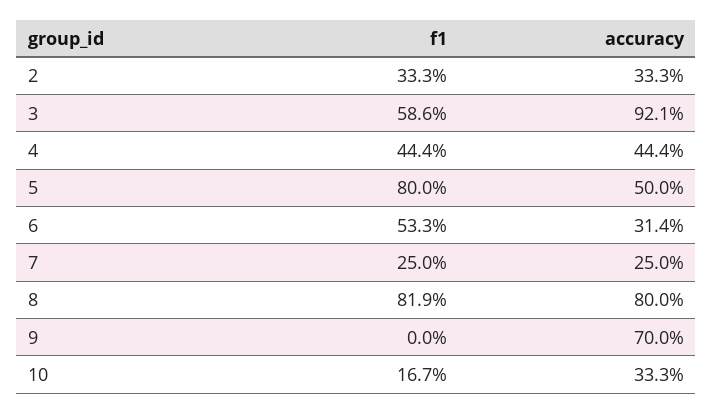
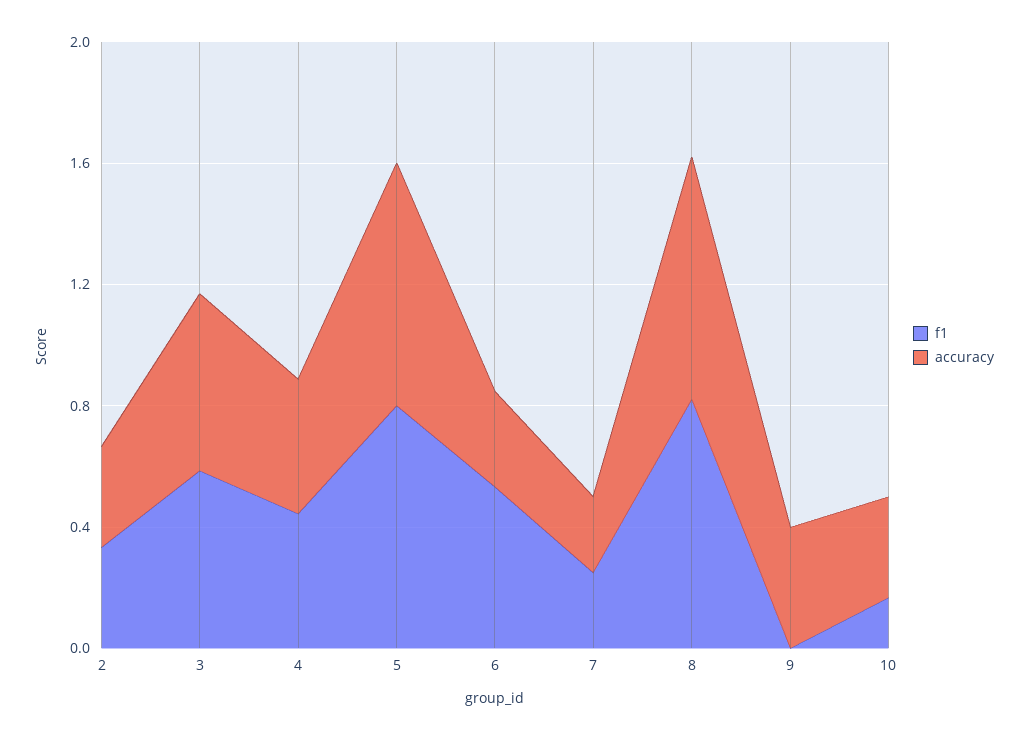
  {
    "f1": {
      "2": 0.333,
      "3": 0.586,
      "4": 0.444,
      "5": 0.8,
      "6": 0.533,
      "7": 0.25,
      "8": 0.819,
      "9": 0,
      "10": 0.167
    },
    "accuracy": {
      "2": 0.333,
-     "3": 0.921,
+     "3": 0.6,
      "4": 0.444,
-     "5": 0.5,
+     "5": 0.8,
      "6": 0.314,
      "7": 0.25,
      "8": 0.8,
-     "9": 0.7,
+     "9": 0.4,
      "10": 0.333
    }
  }

